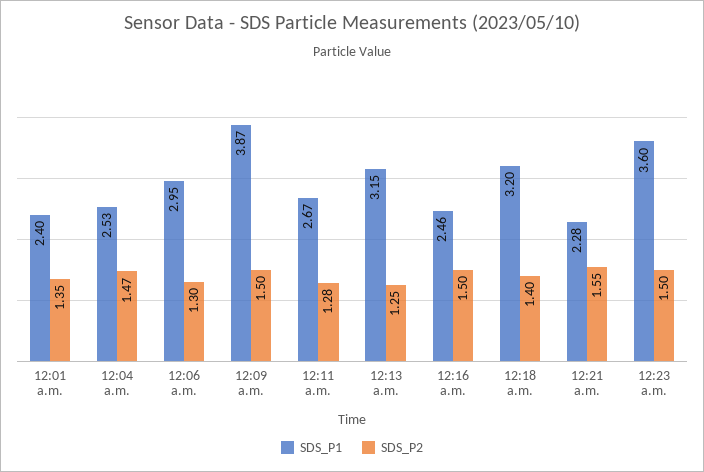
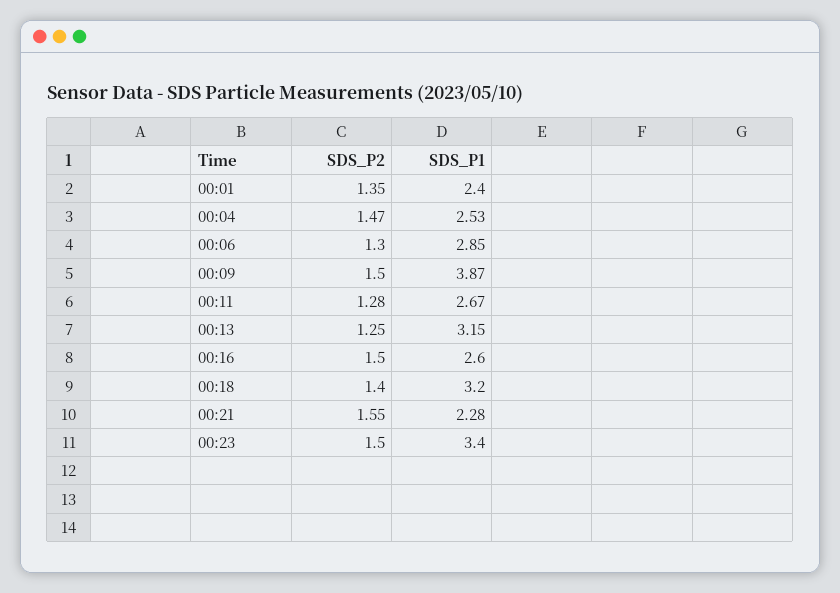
  {
    "SDS_P1": {
      "12:01 a.m.": 2.4,
      "12:04 a.m.": 2.53,
-     "12:06 a.m.": 2.95,
+     "12:06 a.m.": 2.85,
      "12:09 a.m.": 3.87,
      "12:11 a.m.": 2.67,
      "12:13 a.m.": 3.15,
-     "12:16 a.m.": 2.46,
+     "12:16 a.m.": 2.6,
      "12:18 a.m.": 3.2,
      "12:21 a.m.": 2.28,
-     "12:23 a.m.": 3.6
+     "12:23 a.m.": 3.4
    },
    "SDS_P2": {
      "12:01 a.m.": 1.35,
      "12:04 a.m.": 1.47,
      "12:06 a.m.": 1.3,
      "12:09 a.m.": 1.5,
      "12:11 a.m.": 1.28,
      "12:13 a.m.": 1.25,
      "12:16 a.m.": 1.5,
      "12:18 a.m.": 1.4,
      "12:21 a.m.": 1.55,
      "12:23 a.m.": 1.5
    }
  }

